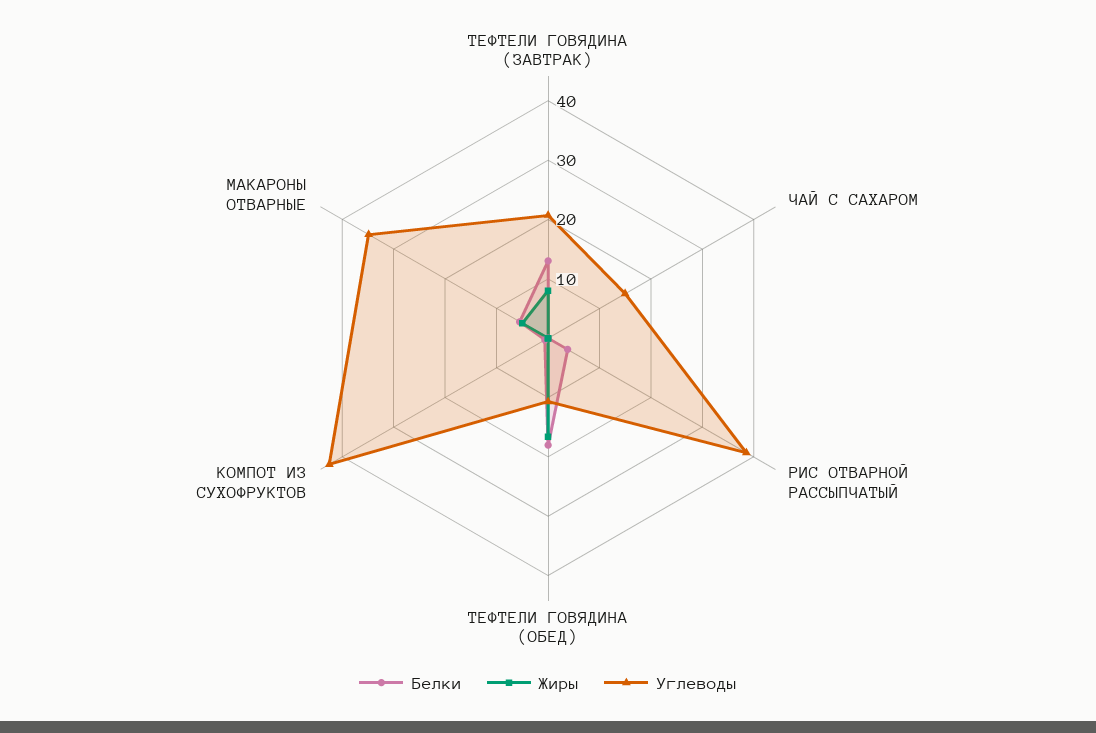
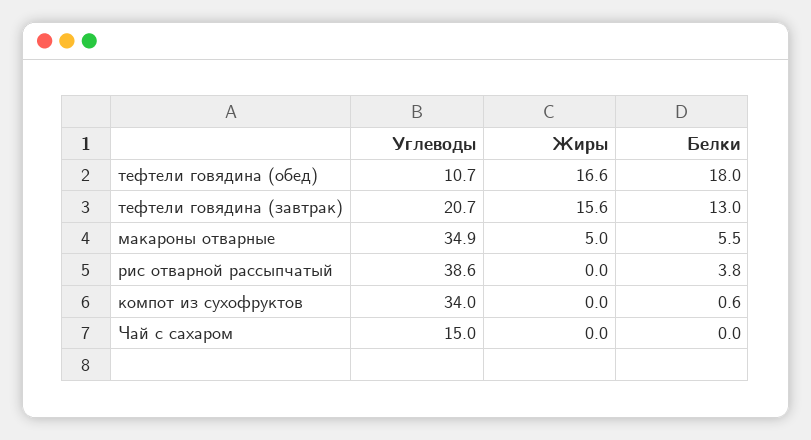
  {
    "Белки": {
      "ТЕФТЕЛИ ГОВЯДИНА (ЗАВТРАК)": 13,
      "ЧАЙ С САХАРОМ": 0,
      "РИС ОТВАРНОЙ РАССЫПЧАТЫЙ": 3.8,
      "ТЕФТЕЛИ ГОВЯДИНА (ОБЕД)": 18,
      "КОМПОТ ИЗ СУХОФРУКТОВ": 0.6,
      "МАКАРОНЫ ОТВАРНЫЕ": 5.5
    },
    "Жиры": {
-     "ТЕФТЕЛИ ГОВЯДИНА (ЗАВТРАК)": 8,
+     "ТЕФТЕЛИ ГОВЯДИНА (ЗАВТРАК)": 15.6,
      "ЧАЙ С САХАРОМ": 0,
      "РИС ОТВАРНОЙ РАССЫПЧАТЫЙ": 0,
      "ТЕФТЕЛИ ГОВЯДИНА (ОБЕД)": 16.6,
      "КОМПОТ ИЗ СУХОФРУКТОВ": 0,
      "МАКАРОНЫ ОТВАРНЫЕ": 5
    },
    "Углеводы": {
      "ТЕФТЕЛИ ГОВЯДИНА (ЗАВТРАК)": 20.7,
      "ЧАЙ С САХАРОМ": 15,
      "РИС ОТВАРНОЙ РАССЫПЧАТЫЙ": 38.6,
      "ТЕФТЕЛИ ГОВЯДИНА (ОБЕД)": 10.7,
-     "КОМПОТ ИЗ СУХОФРУКТОВ": 42,
+     "КОМПОТ ИЗ СУХОФРУКТОВ": 34,
      "МАКАРОНЫ ОТВАРНЫЕ": 34.9
    }
  }

